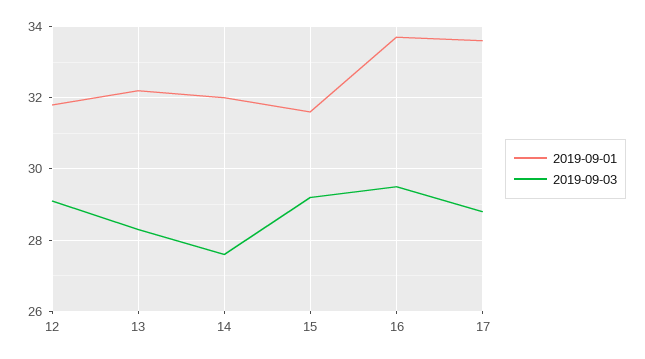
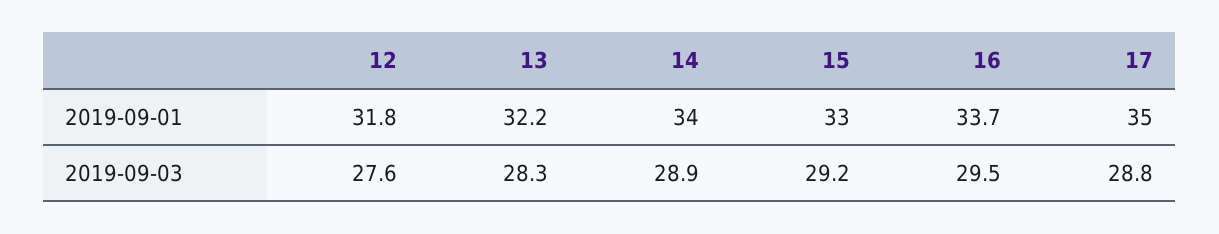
  {
    "2019-09-01": {
      "12": 31.8,
      "13": 32.2,
-     "14": 32,
+     "14": 34,
-     "15": 31.5,
+     "15": 33,
      "16": 33.7,
-     "17": 33.5
+     "17": 35
    },
    "2019-09-03": {
-     "12": 29,
+     "12": 27.6,
      "13": 28.3,
-     "14": 27.5,
+     "14": 28.9,
      "15": 29.2,
      "16": 29.5,
      "17": 28.8
    }
  }

